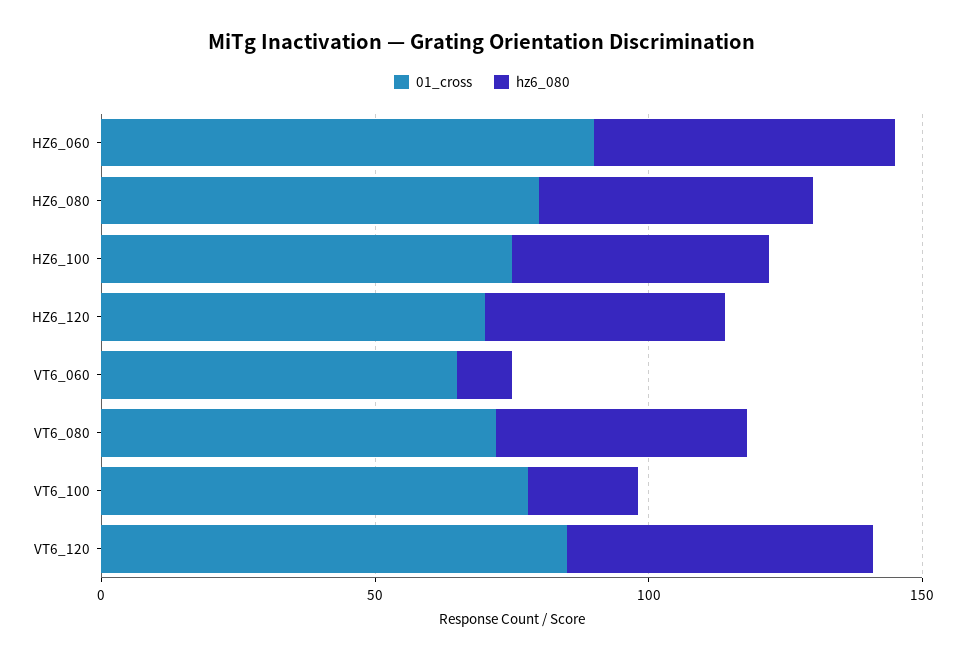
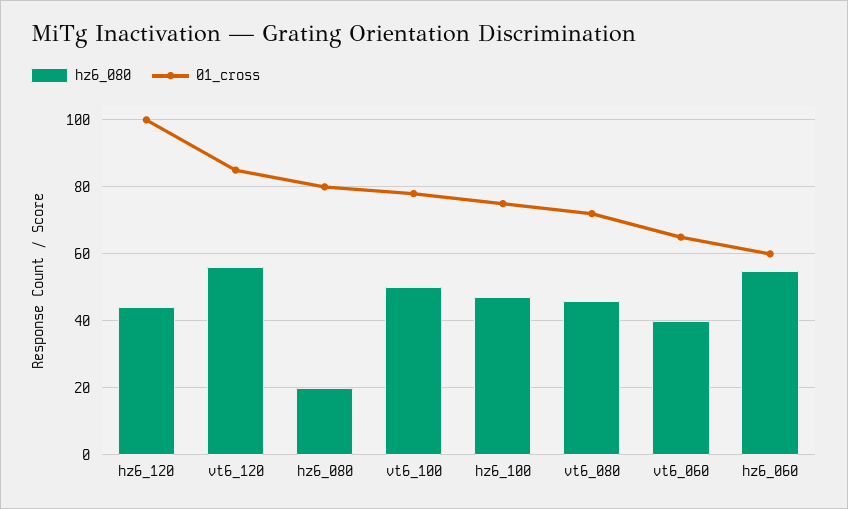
  {
    "01_cross": {
-     "HZ6_060": 90,
+     "HZ6_060": 60,
      "HZ6_080": 80,
      "HZ6_100": 75,
-     "HZ6_120": 70,
+     "HZ6_120": 100,
      "VT6_060": 65,
      "VT6_080": 70,
      "VT6_100": 80,
      "VT6_120": 85
    },
    "hz6_080": {
      "HZ6_060": 55,
-     "HZ6_080": 50,
+     "HZ6_080": 20,
      "HZ6_100": 45,
      "HZ6_120": 45,
-     "VT6_060": 10,
+     "VT6_060": 40,
      "VT6_080": 45,
-     "VT6_100": 20,
+     "VT6_100": 50,
      "VT6_120": 55
    }
  }

